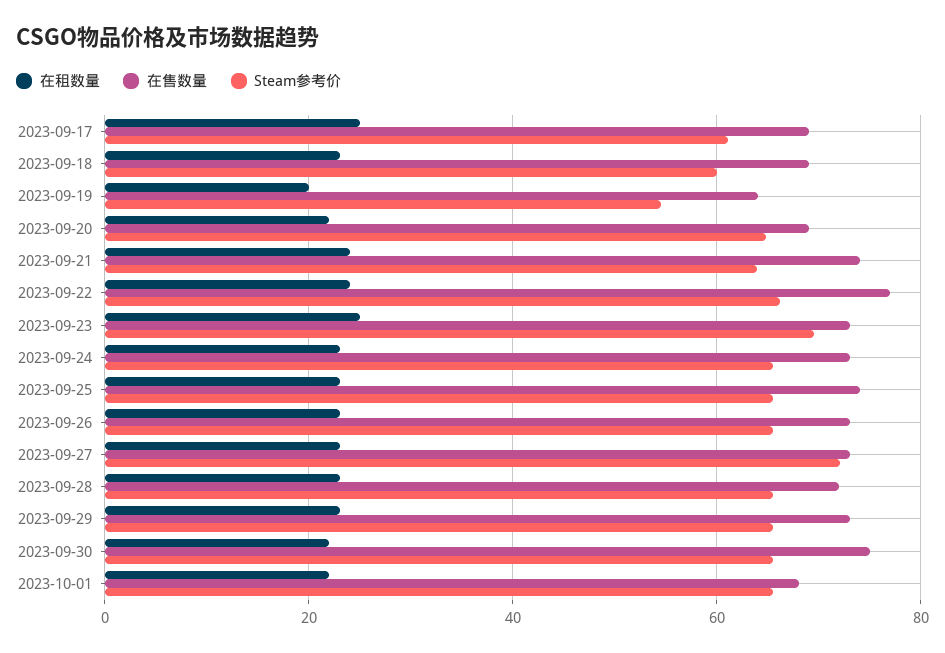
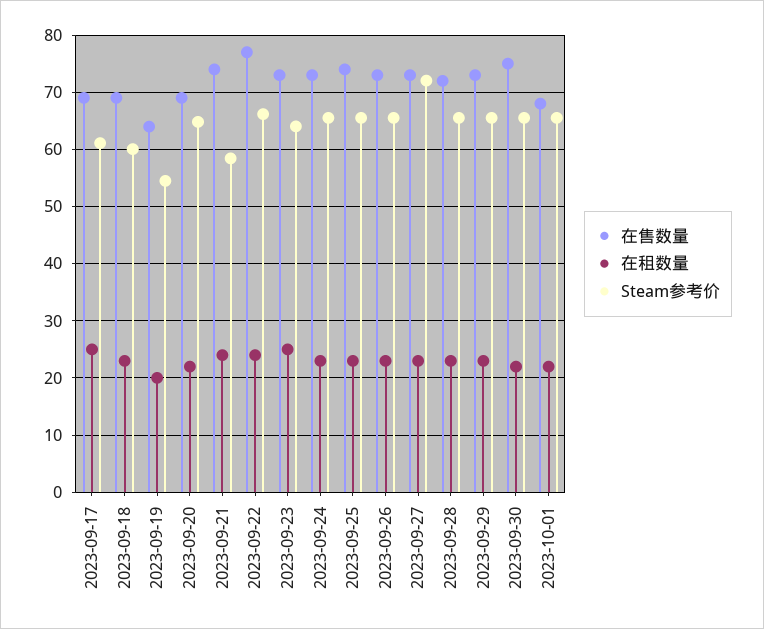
  {
    "在租数量": {
      "2023-09-17": 26,
      "2023-09-18": 24,
      "2023-09-19": 20,
      "2023-09-20": 22,
      "2023-09-21": 24,
      "2023-09-22": 24,
      "2023-09-23": 26,
      "2023-09-24": 24,
      "2023-09-25": 24,
      "2023-09-26": 24,
      "2023-09-27": 24,
      "2023-09-28": 24,
      "2023-09-29": 24,
      "2023-09-30": 22,
      "2023-10-01": 22
    },
    "在售数量": {
      "2023-09-17": 70,
      "2023-09-18": 70,
      "2023-09-19": 64,
      "2023-09-20": 70,
      "2023-09-21": 74,
      "2023-09-22": 78,
      "2023-09-23": 74,
      "2023-09-24": 74,
      "2023-09-25": 74,
      "2023-09-26": 74,
      "2023-09-27": 74,
      "2023-09-28": 72,
      "2023-09-29": 74,
      "2023-09-30": 76,
      "2023-10-01": 68
    },
    "Steam参考价": {
      "2023-09-17": 62,
      "2023-09-18": 60,
      "2023-09-19": 54,
      "2023-09-20": 64,
-     "2023-09-21": 64,
+     "2023-09-21": 58,
      "2023-09-22": 66,
-     "2023-09-23": 70,
+     "2023-09-23": 64,
      "2023-09-24": 66,
      "2023-09-25": 66,
      "2023-09-26": 66,
      "2023-09-27": 72,
      "2023-09-28": 66,
      "2023-09-29": 66,
      "2023-09-30": 66,
      "2023-10-01": 66
    }
  }

